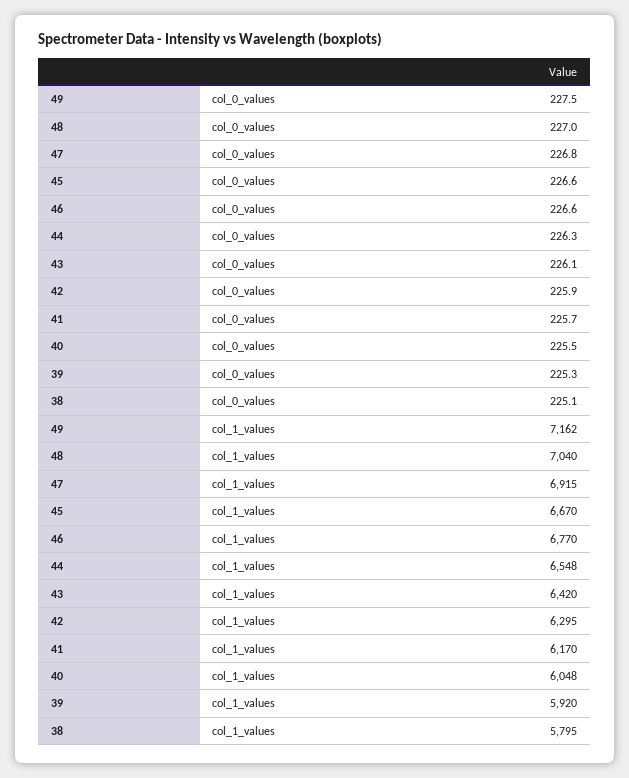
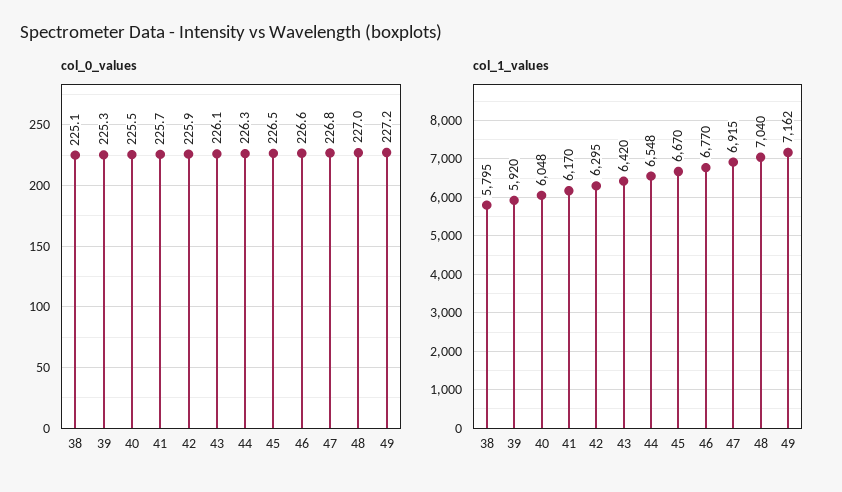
  {
    "col_0_values": {
-     "49": 227.5,
+     "49": 227.2,
      "48": 227,
      "47": 226.8,
-     "45": 226.6,
+     "45": 226.5,
      "46": 226.6,
      "44": 226.3,
      "43": 226.1,
      "42": 225.9,
      "41": 225.7,
      "40": 225.5,
      "39": 225.3,
      "38": 225.1
    },
    "col_1_values": {
      "49": 7162,
      "48": 7040,
      "47": 6915,
      "45": 6670,
      "46": 6770,
      "44": 6548,
      "43": 6420,
      "42": 6295,
      "41": 6170,
      "40": 6048,
      "39": 5920,
      "38": 5795
    }
  }

